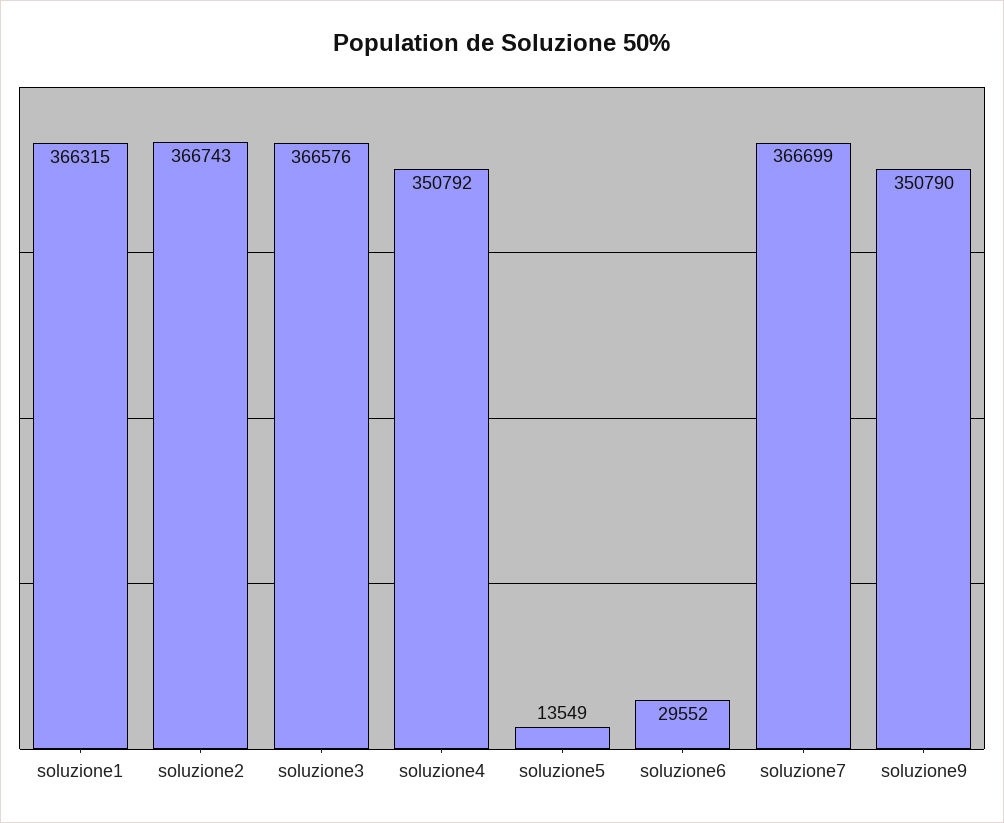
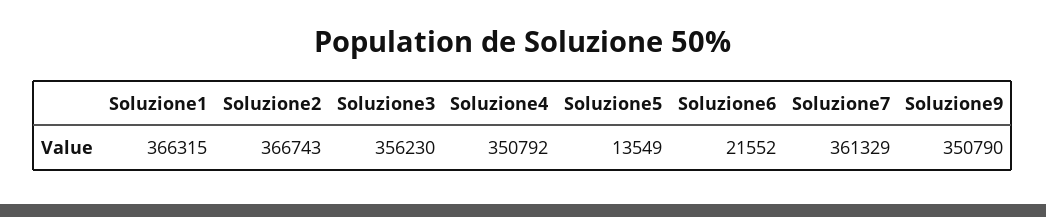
  {
    "soluzione1": 366315,
    "soluzione2": 366743,
-   "soluzione3": 366576,
+   "soluzione3": 356230,
    "soluzione4": 350792,
    "soluzione5": 13549,
-   "soluzione6": 29552,
+   "soluzione6": 21552,
-   "soluzione7": 366699,
+   "soluzione7": 361329,
    "soluzione9": 350790
  }

